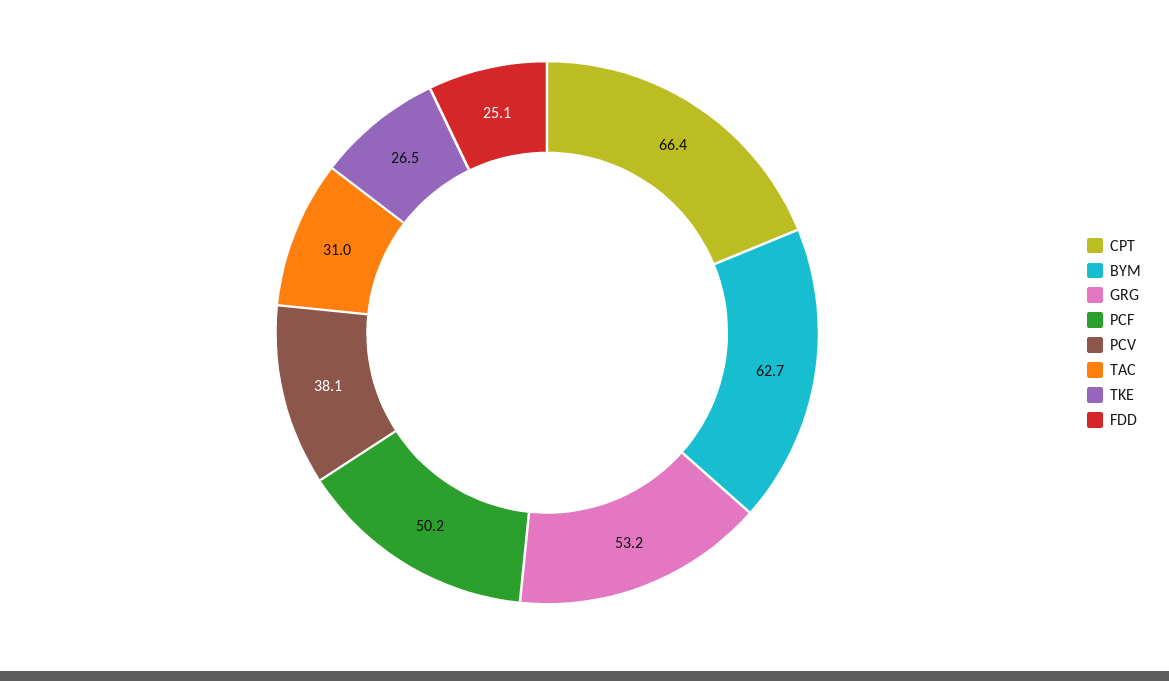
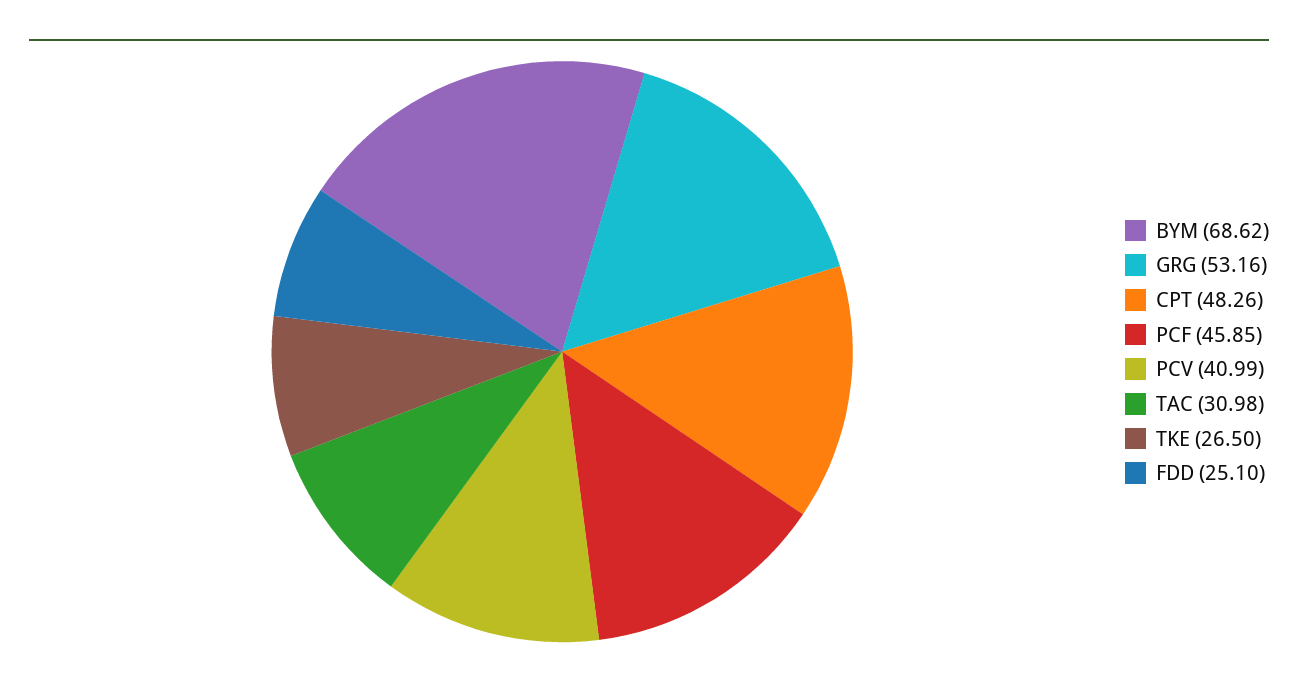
  {
-   "CPT": 66.4,
+   "CPT": 48.26,
-   "BYM": 62.7,
+   "BYM": 68.62,
    "GRG": 53.16,
-   "PCF": 50.2,
+   "PCF": 45.85,
-   "PCV": 38.1,
+   "PCV": 40.99,
    "TAC": 30.98,
    "TKE": 26.5,
    "FDD": 25.1
  }

